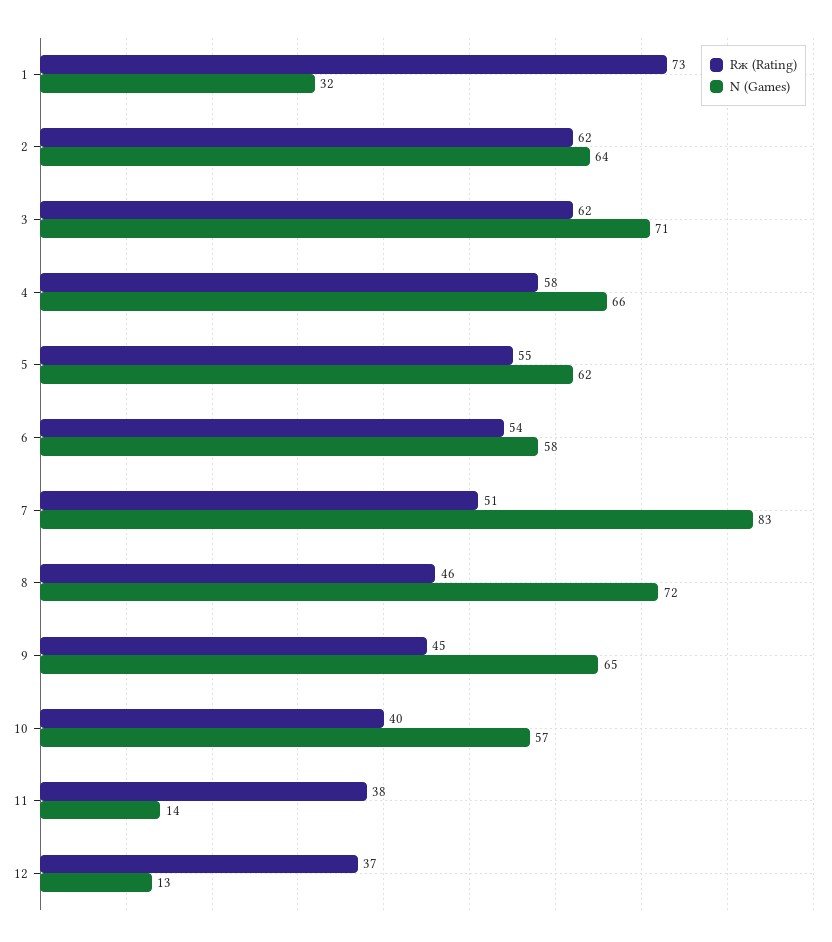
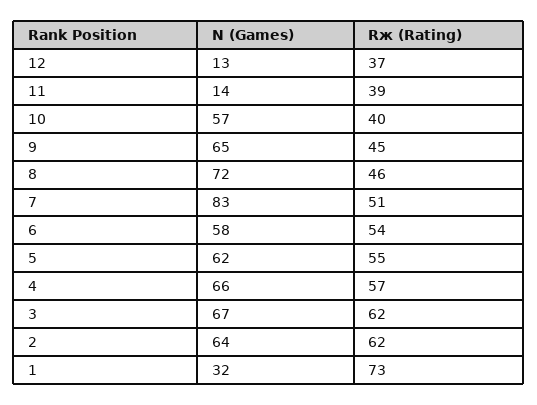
  {
    "Rж (Rating)": {
      "1": 73,
      "2": 62,
      "3": 62,
-     "4": 58,
+     "4": 57,
      "5": 55,
      "6": 54,
      "7": 51,
      "8": 46,
      "9": 45,
      "10": 40,
-     "11": 38,
+     "11": 39,
      "12": 37
    },
    "N (Games)": {
      "1": 32,
      "2": 64,
-     "3": 71,
+     "3": 67,
      "4": 66,
      "5": 62,
      "6": 58,
      "7": 83,
      "8": 72,
      "9": 65,
      "10": 57,
      "11": 14,
      "12": 13
    }
  }

